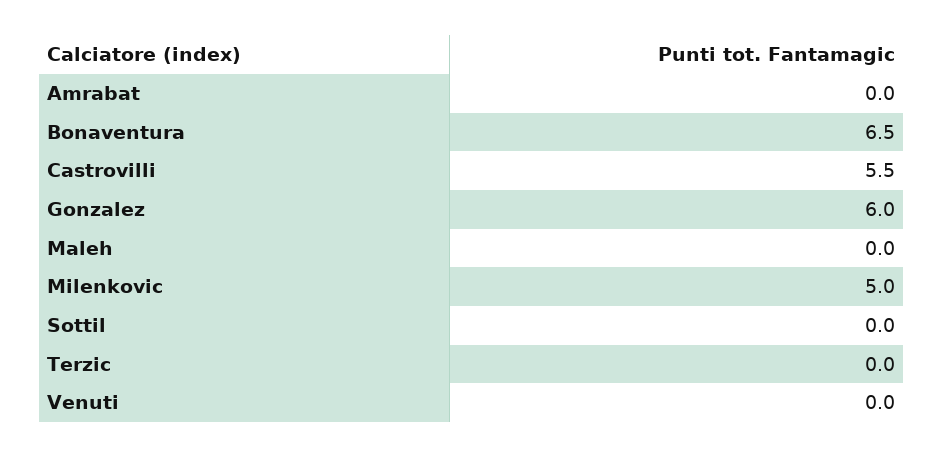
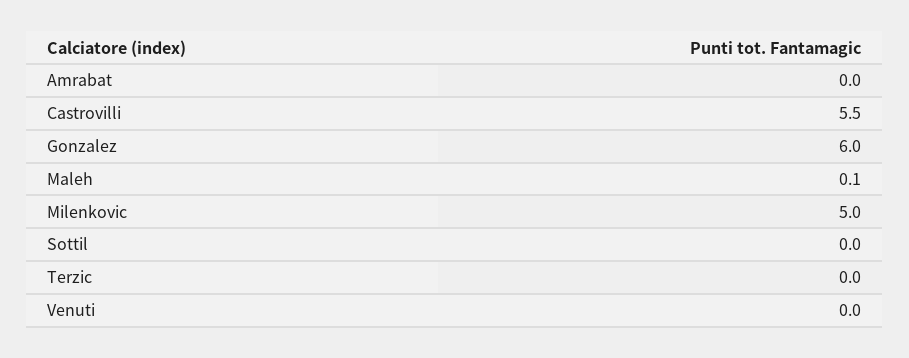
  {
    "Amrabat": 0,
-   "Bonaventura": 6.5,
    "Castrovilli": 5.5,
    "Gonzalez": 6,
-   "Maleh": 0,
+   "Maleh": 0.1,
    "Milenkovic": 5,
    "Sottil": 0,
    "Terzic": 0,
    "Venuti": 0
  }

